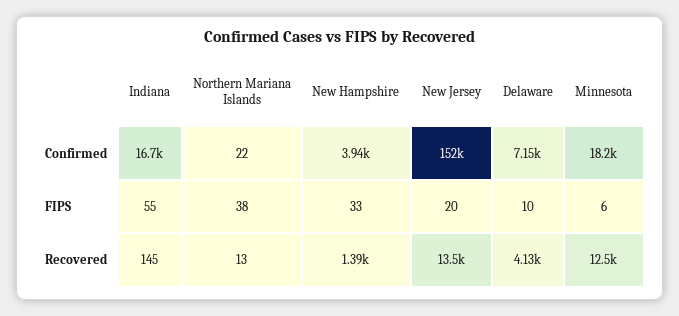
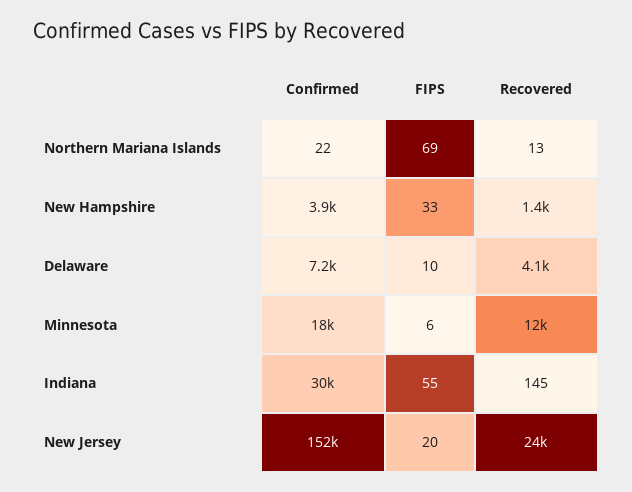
  {
    "Indiana": {
-     "Confirmed": 16700,
+     "Confirmed": 30000,
      "FIPS": 55,
      "Recovered": 145
    },
    "Northern Mariana Islands": {
      "Confirmed": 22,
-     "FIPS": 38,
+     "FIPS": 69,
      "Recovered": 13
    },
    "New Hampshire": {
      "Confirmed": 3940,
      "FIPS": 33,
      "Recovered": 1390
    },
    "New Jersey": {
      "Confirmed": 152000,
      "FIPS": 20,
-     "Recovered": 13500
+     "Recovered": 24000
    },
    "Delaware": {
      "Confirmed": 7150,
      "FIPS": 10,
      "Recovered": 4130
    },
    "Minnesota": {
      "Confirmed": 18200,
      "FIPS": 6,
      "Recovered": 12500
    }
  }

